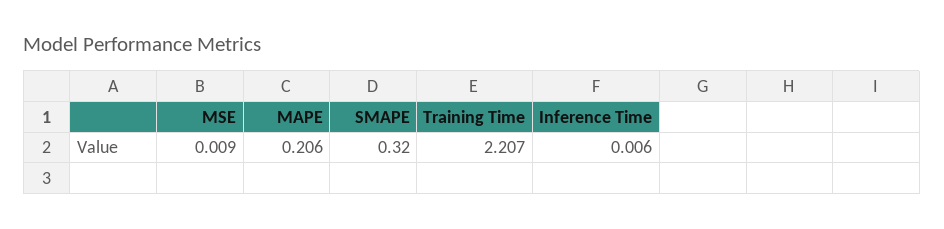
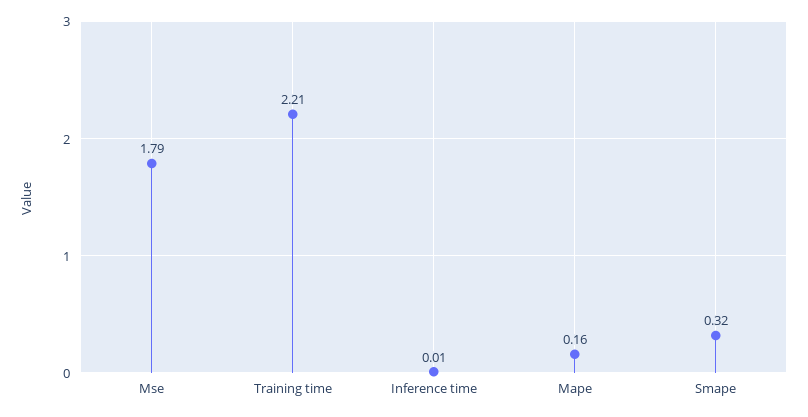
  {
-   "MSE": 0.009,
+   "MSE": 1.79,
-   "MAPE": 0.206,
+   "MAPE": 0.16,
    "SMAPE": 0.32,
    "Training Time": 2.207,
    "Inference Time": 0.006
  }

